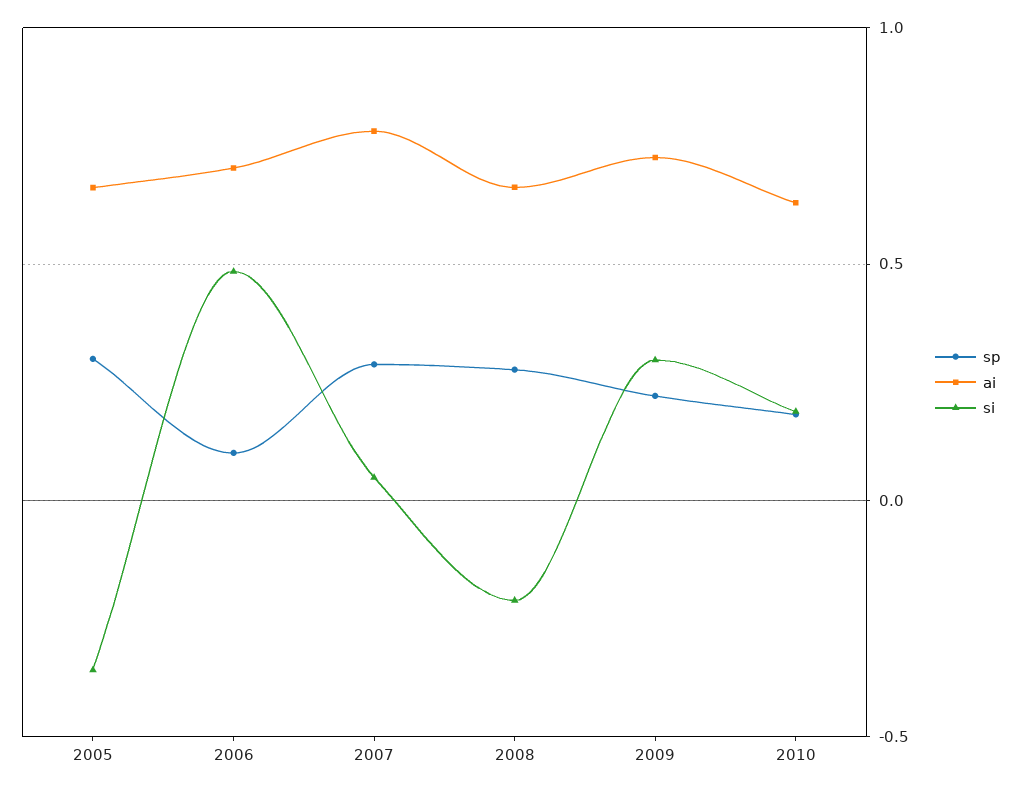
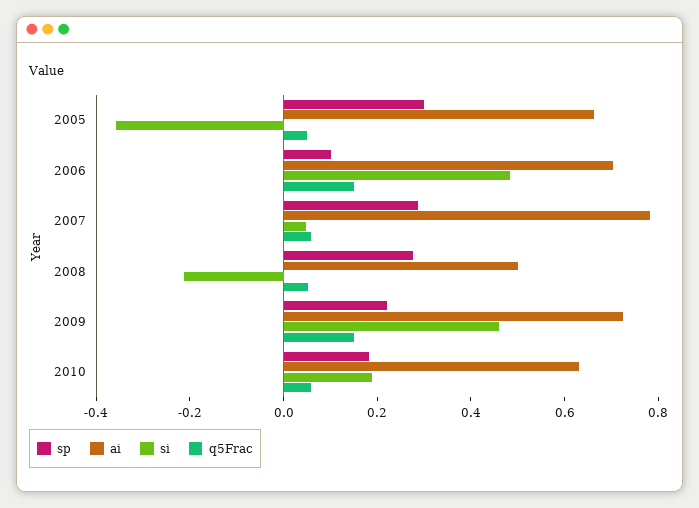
  {
    "sp": {
      "2005": 0.3,
      "2006": 0.1,
      "2007": 0.3,
      "2008": 0.3,
      "2009": 0.2,
      "2010": 0.2
    },
    "ai": {
      "2005": 0.65,
      "2006": 0.7,
      "2007": 0.8,
-     "2008": 0.65,
+     "2008": 0.5,
      "2009": 0.75,
      "2010": 0.65
    },
    "si": {
      "2005": -0.35,
      "2006": 0.5,
      "2007": 0.05,
      "2008": -0.2,
-     "2009": 0.3,
+     "2009": 0.45,
      "2010": 0.2
-   }
+   },
+   "q5Frac": {
+     "2005": 0.05,
+     "2006": 0.15,
+     "2007": 0.05,
+     "2008": 0.05,
+     "2009": 0.15,
+     "2010": 0.05
+   }
  }

